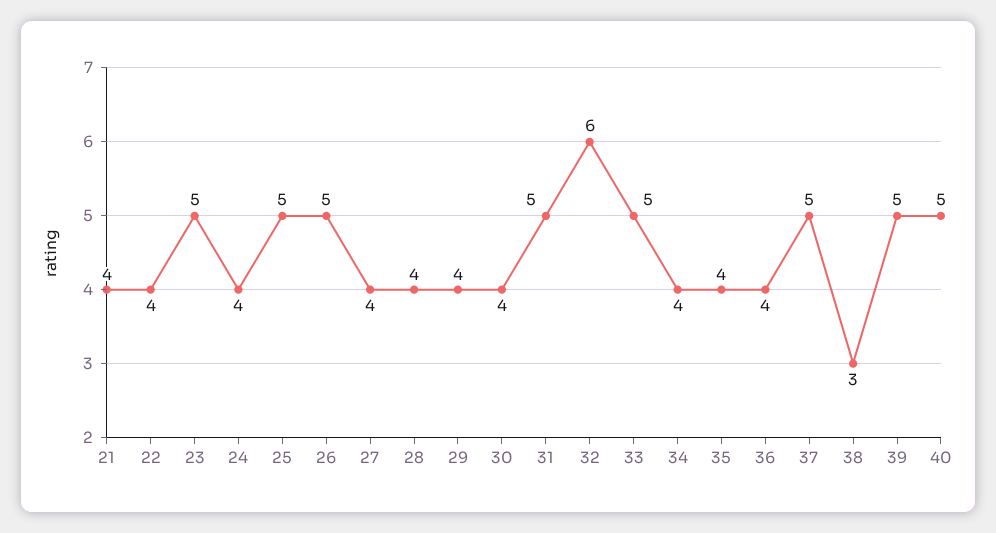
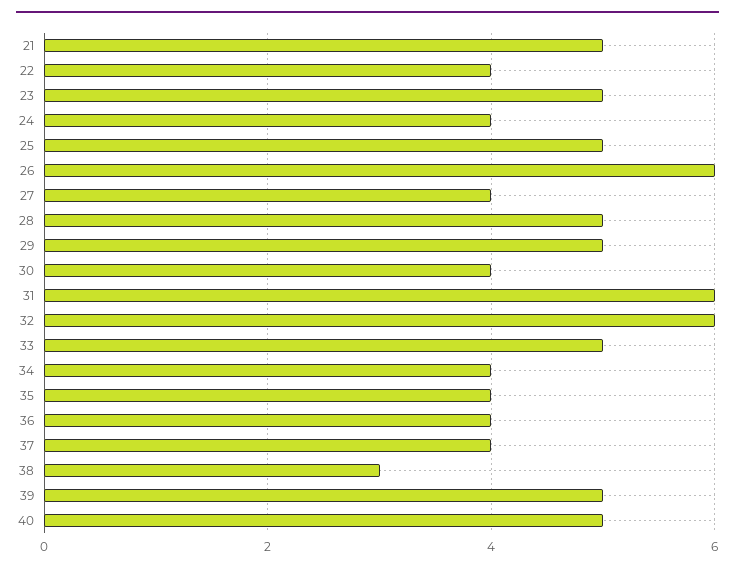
  {
-   "21": 4,
+   "21": 5,
    "22": 4,
    "23": 5,
    "24": 4,
    "25": 5,
-   "26": 5,
+   "26": 6,
    "27": 4,
-   "28": 4,
+   "28": 5,
-   "29": 4,
+   "29": 5,
    "30": 4,
-   "31": 5,
+   "31": 6,
    "32": 6,
    "33": 5,
    "34": 4,
    "35": 4,
    "36": 4,
-   "37": 5,
+   "37": 4,
    "38": 3,
    "39": 5,
    "40": 5
  }

